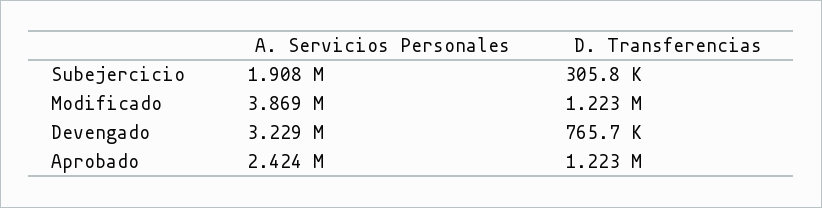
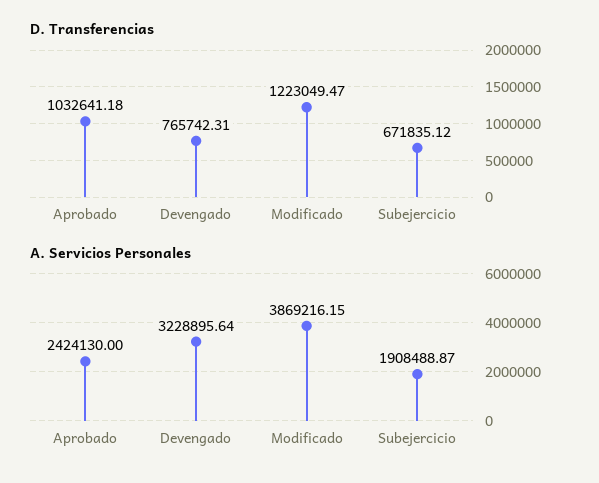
  {
    "A. Servicios Personales": {
      "Subejercicio": 1908488.87,
      "Modificado": 3869216.15,
      "Devengado": 3228895.64,
      "Aprobado": 2424130
    },
    "D. Transferencias": {
-     "Subejercicio": 305800,
+     "Subejercicio": 671835.12,
      "Modificado": 1223049.47,
      "Devengado": 765742.31,
-     "Aprobado": 1223000
+     "Aprobado": 1032641.18
    }
  }

